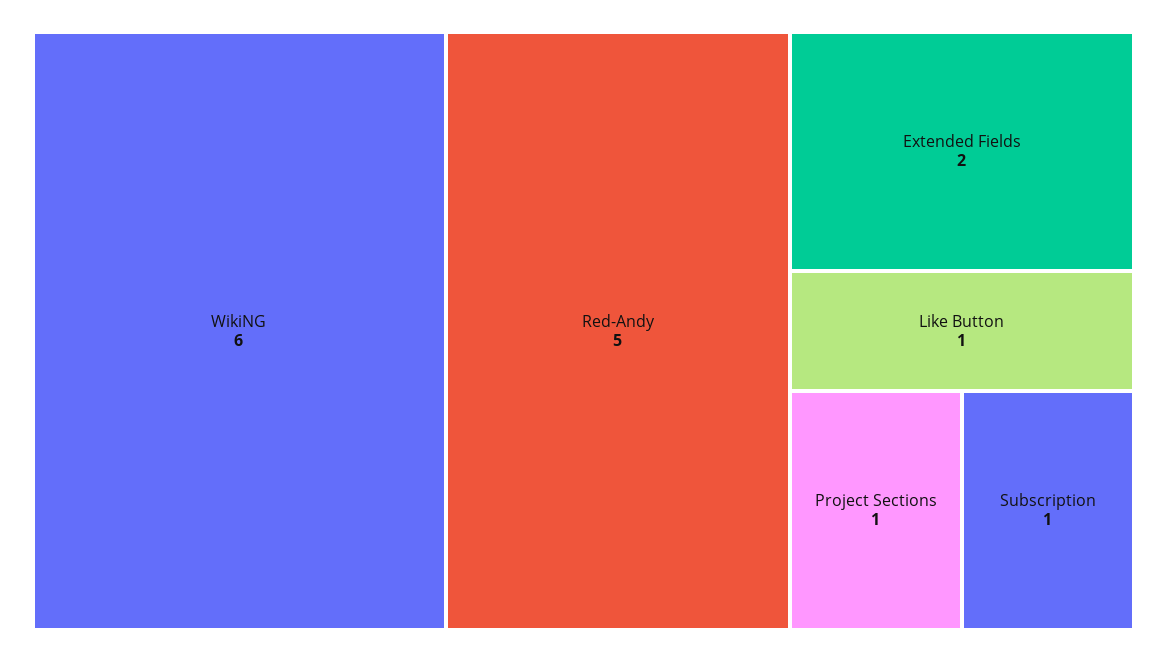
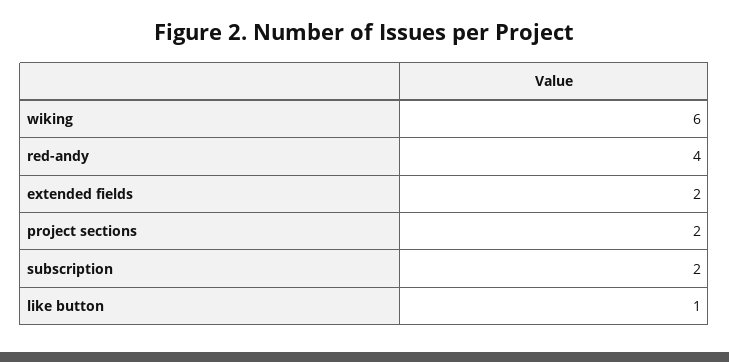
  {
    "WikiNG": 6,
-   "Red-Andy": 5,
+   "Red-Andy": 4,
    "Extended Fields": 2,
    "Like Button": 1,
-   "Project Sections": 1,
+   "Project Sections": 2,
-   "Subscription": 1
+   "Subscription": 2
  }

